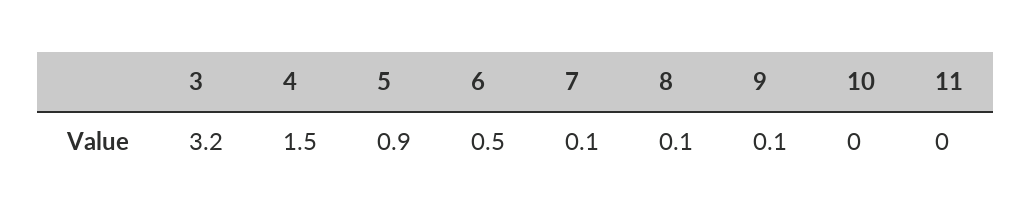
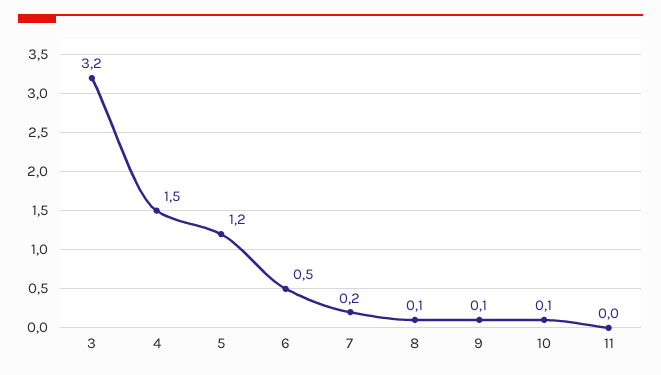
  {
    "3": 3.2,
    "4": 1.5,
-   "5": 0.9,
+   "5": 1.2,
    "6": 0.5,
-   "7": 0.1,
+   "7": 0.2,
    "8": 0.1,
    "9": 0.1,
-   "10": 0,
+   "10": 0.1,
    "11": 0
  }

